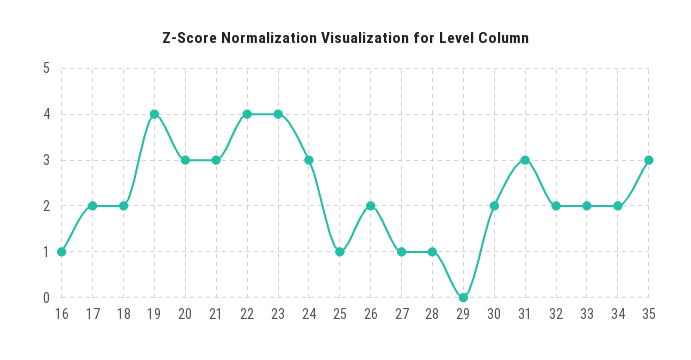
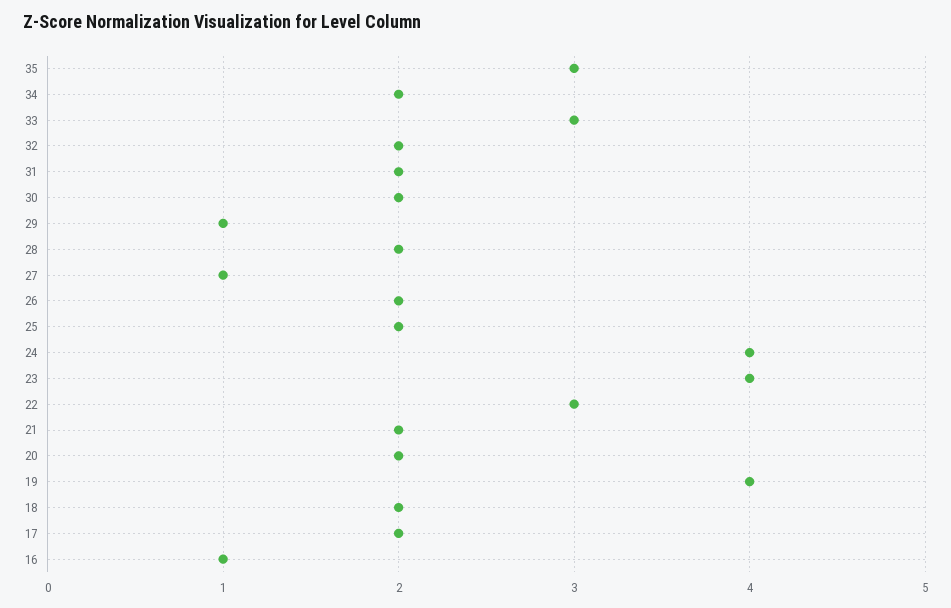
  {
    "16": 1,
    "17": 2,
    "18": 2,
    "19": 4,
-   "20": 3,
+   "20": 2,
-   "21": 3,
+   "21": 2,
-   "22": 4,
+   "22": 3,
    "23": 4,
-   "24": 3,
+   "24": 4,
-   "25": 1,
+   "25": 2,
    "26": 2,
    "27": 1,
-   "28": 1,
+   "28": 2,
-   "29": 0,
+   "29": 1,
    "30": 2,
-   "31": 3,
+   "31": 2,
    "32": 2,
-   "33": 2,
+   "33": 3,
    "34": 2,
    "35": 3
  }

